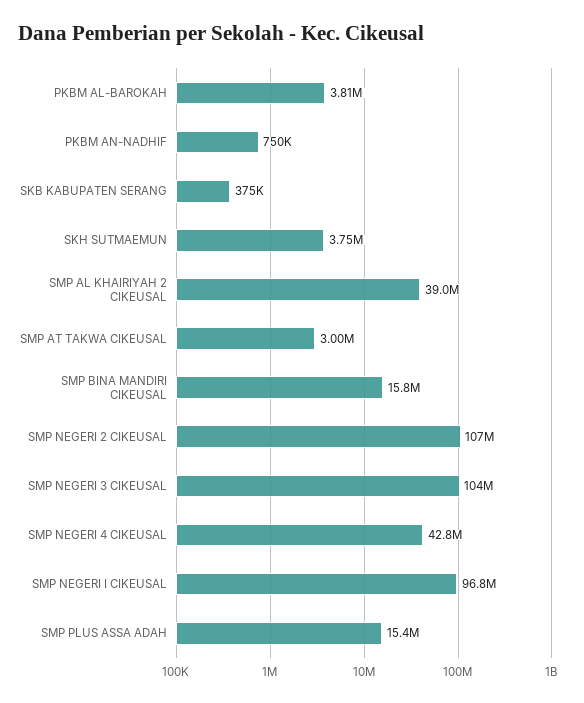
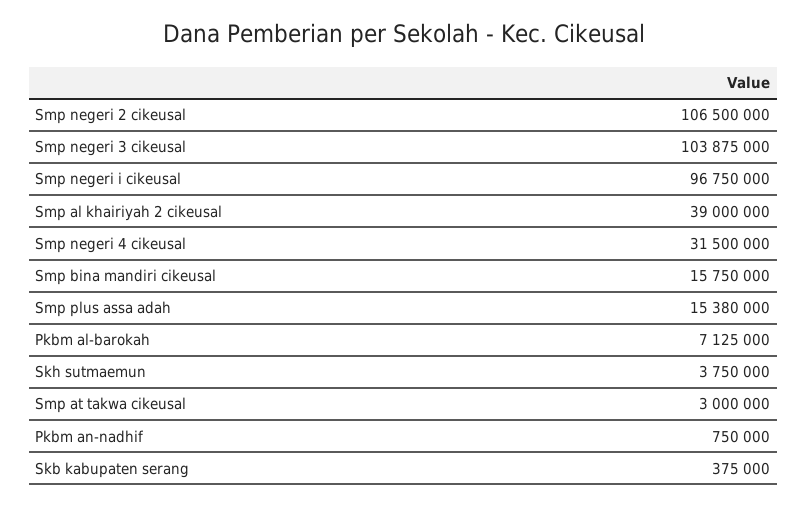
  {
-   "PKBM AL-BAROKAH": 3810000,
+   "PKBM AL-BAROKAH": 7125000,
    "PKBM AN-NADHIF": 750000,
    "SKB KABUPATEN SERANG": 375000,
    "SKH SUTMAEMUN": 3750000,
    "SMP AL KHAIRIYAH 2 CIKEUSAL": 39000000,
    "SMP AT TAKWA CIKEUSAL": 3000000,
    "SMP BINA MANDIRI CIKEUSAL": 15750000,
    "SMP NEGERI 2 CIKEUSAL": 106500000,
    "SMP NEGERI 3 CIKEUSAL": 103875000,
-   "SMP NEGERI 4 CIKEUSAL": 42800000,
+   "SMP NEGERI 4 CIKEUSAL": 31500000,
    "SMP NEGERI I CIKEUSAL": 96750000,
    "SMP PLUS ASSA ADAH": 15380000
  }

